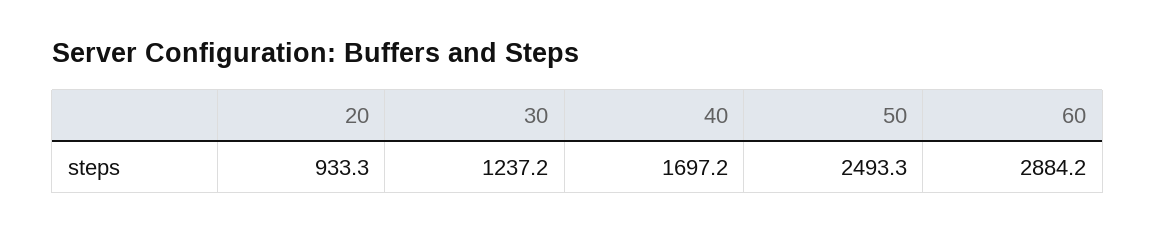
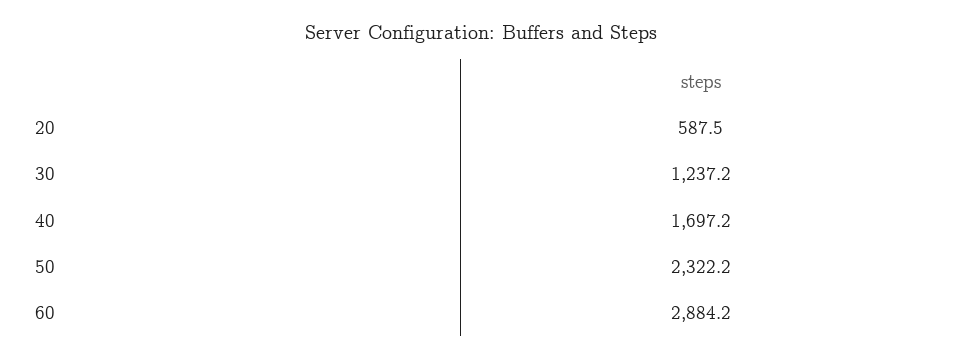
  {
-   "20": 933.3,
+   "20": 587.5,
    "30": 1237.2,
    "40": 1697.2,
-   "50": 2493.3,
+   "50": 2322.2,
    "60": 2884.2
  }

